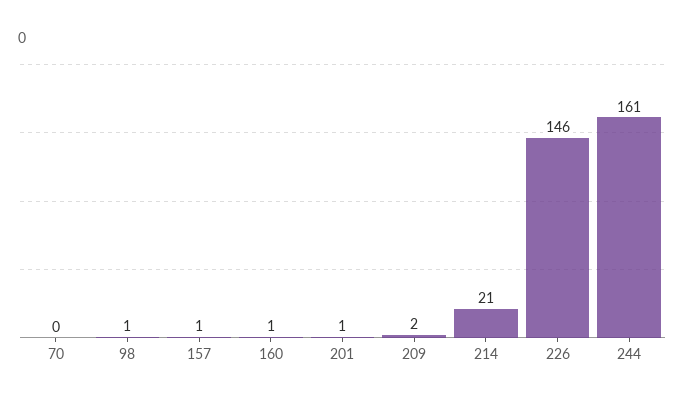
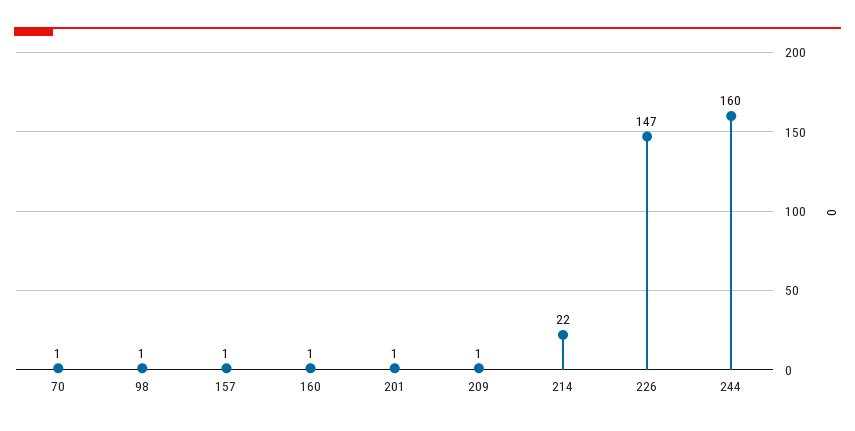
  {
-   "70": 0,
+   "70": 1,
    "98": 1,
    "157": 1,
    "160": 1,
    "201": 1,
-   "209": 2,
+   "209": 1,
-   "214": 21,
+   "214": 22,
-   "226": 146,
+   "226": 147,
-   "244": 161
+   "244": 160
  }

